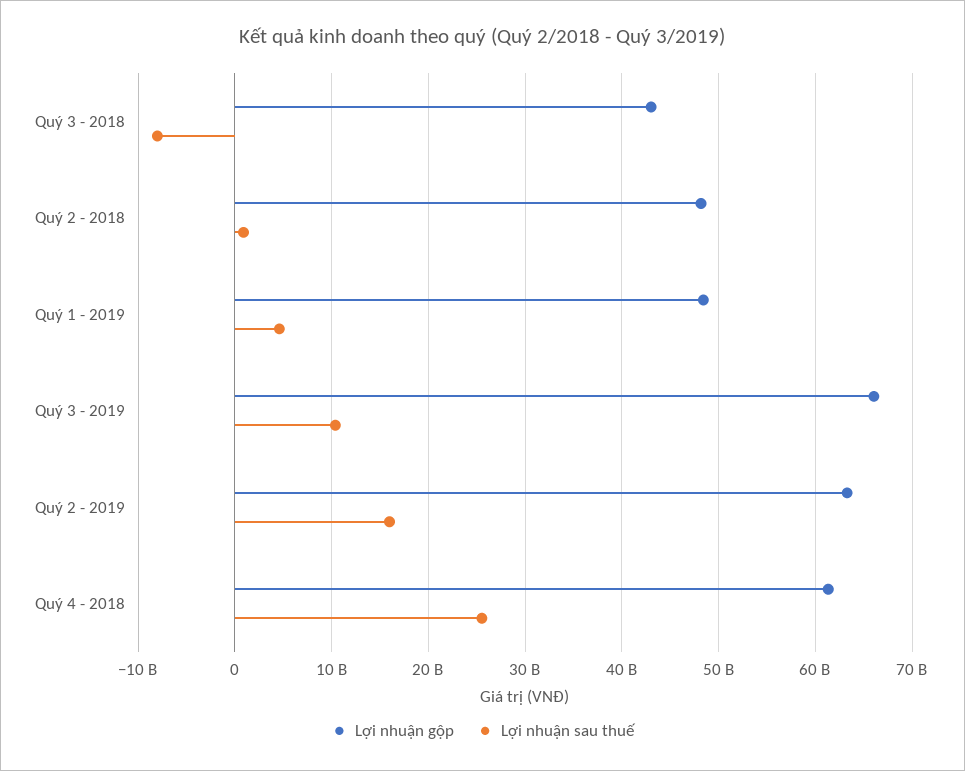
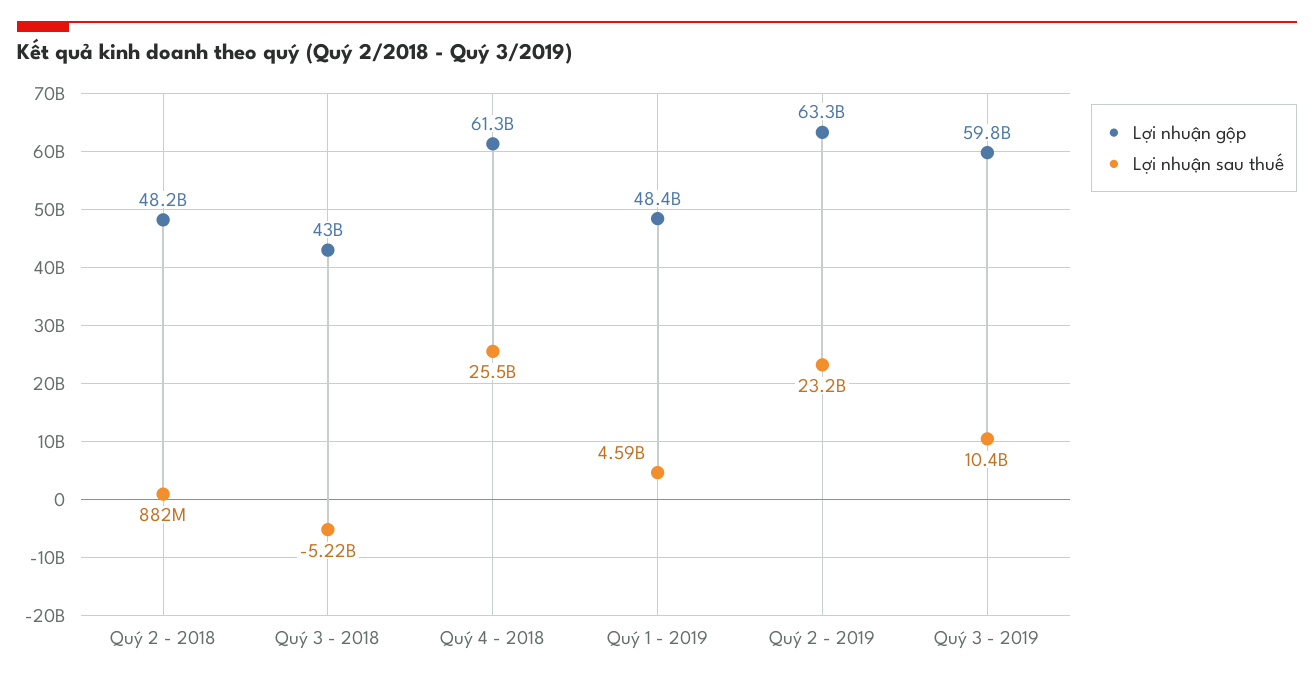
  {
    "Lợi nhuận gộp": {
      "Quý 3 - 2018": 43000000000,
      "Quý 2 - 2018": 48200000000,
      "Quý 1 - 2019": 48400000000,
-     "Quý 3 - 2019": 66000000000,
+     "Quý 3 - 2019": 59800000000,
      "Quý 2 - 2019": 63300000000,
      "Quý 4 - 2018": 61300000000
    },
    "Lợi nhuận sau thuế": {
-     "Quý 3 - 2018": -8000000000,
+     "Quý 3 - 2018": -5220000000,
      "Quý 2 - 2018": 882000000,
      "Quý 1 - 2019": 4590000000,
      "Quý 3 - 2019": 10400000000,
-     "Quý 2 - 2019": 16000000000,
+     "Quý 2 - 2019": 23200000000,
      "Quý 4 - 2018": 25500000000
    }
  }

